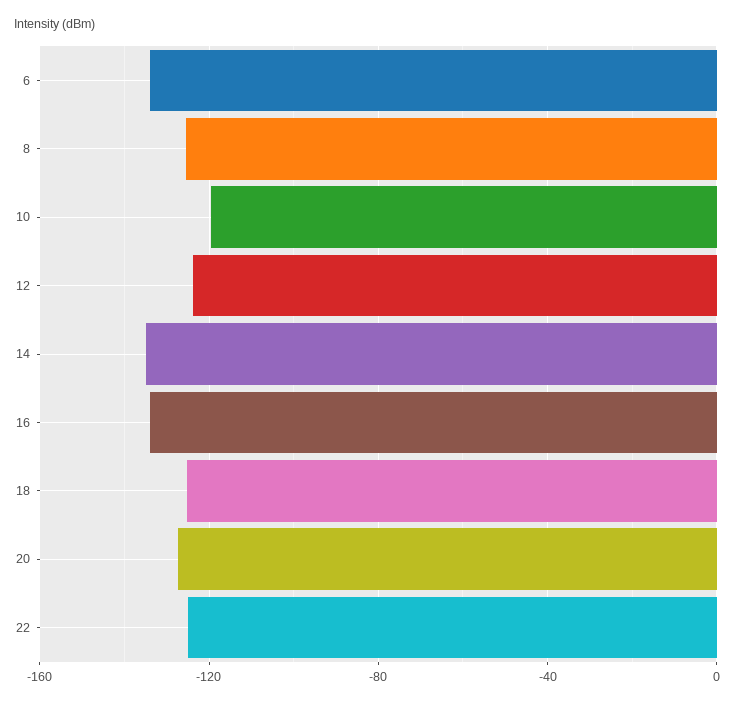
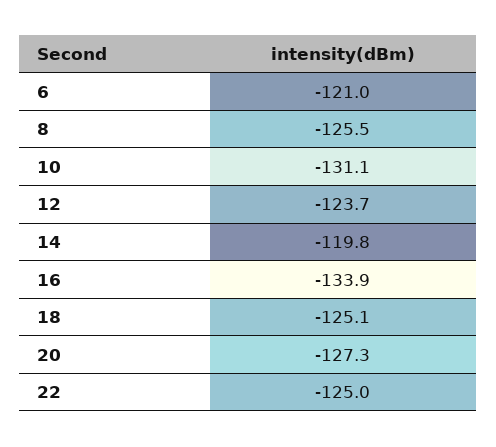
  {
-   "6": -135,
+   "6": -121,
    "8": -125.5,
-   "10": -120,
+   "10": -131.1,
    "12": -123.7,
-   "14": -135,
+   "14": -119.8,
    "16": -133.9,
    "18": -125.1,
    "20": -127.3,
    "22": -125
  }

